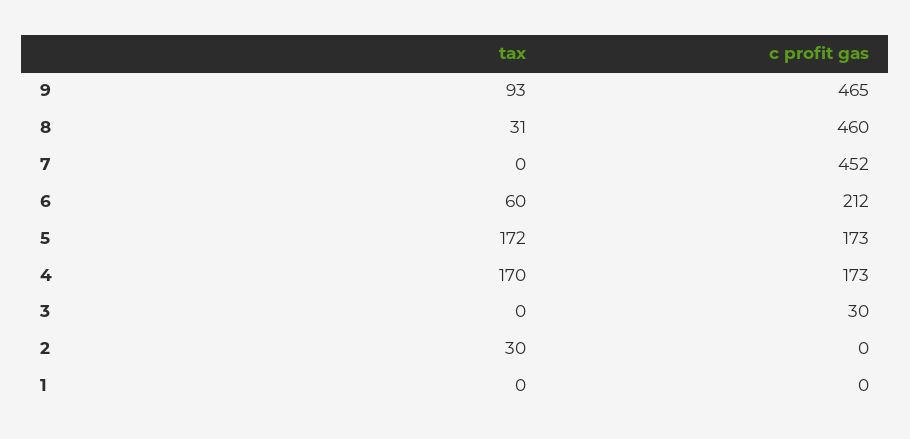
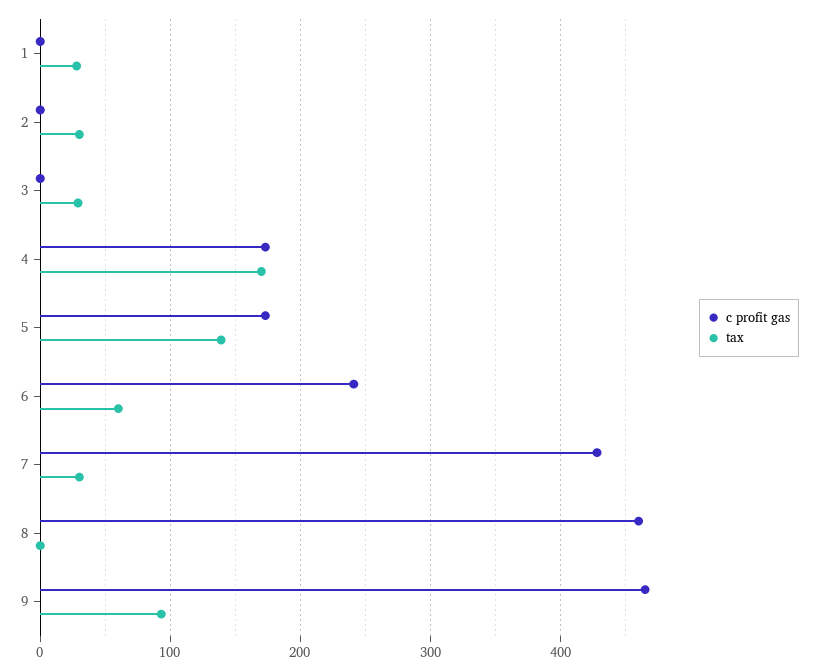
  {
    "tax": {
      "9": 93,
-     "8": 31,
+     "8": 0,
-     "7": 0,
+     "7": 30,
      "6": 60,
-     "5": 172,
+     "5": 140,
      "4": 170,
-     "3": 0,
+     "3": 30,
      "2": 30,
-     "1": 0
+     "1": 30
    },
    "c profit gas": {
      "9": 465,
      "8": 460,
-     "7": 452,
+     "7": 430,
-     "6": 212,
+     "6": 240,
      "5": 173,
      "4": 173,
-     "3": 30,
+     "3": 0,
      "2": 0,
      "1": 0
    }
  }

